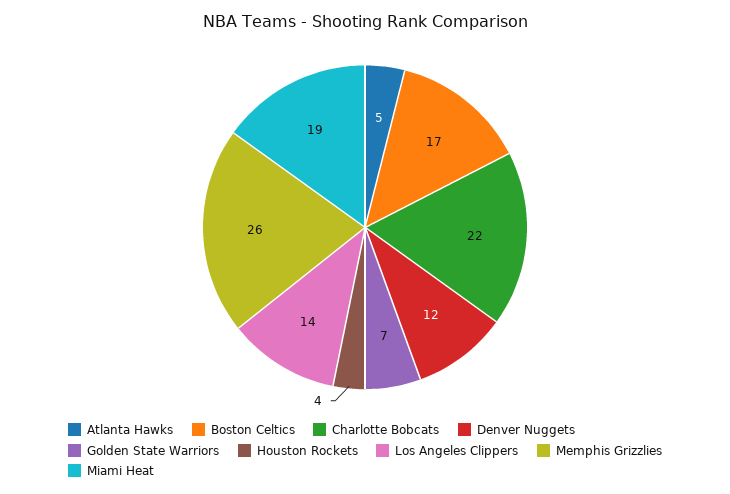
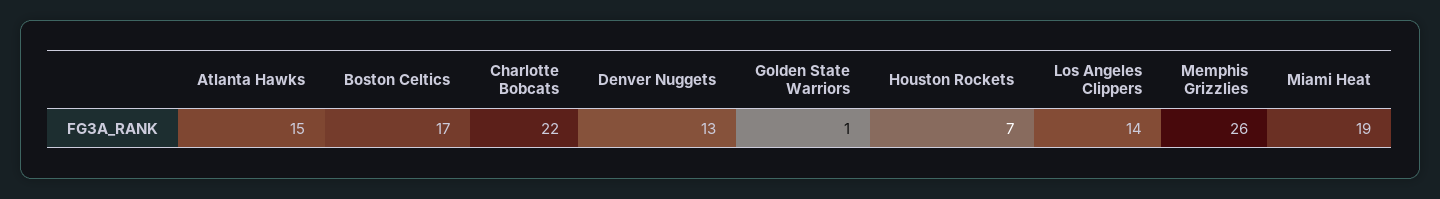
  {
-   "Atlanta Hawks": 5,
+   "Atlanta Hawks": 15,
    "Boston Celtics": 17,
    "Charlotte Bobcats": 22,
-   "Denver Nuggets": 12,
+   "Denver Nuggets": 13,
-   "Golden State Warriors": 7,
+   "Golden State Warriors": 1,
-   "Houston Rockets": 4,
+   "Houston Rockets": 7,
    "Los Angeles Clippers": 14,
    "Memphis Grizzlies": 26,
    "Miami Heat": 19
  }

